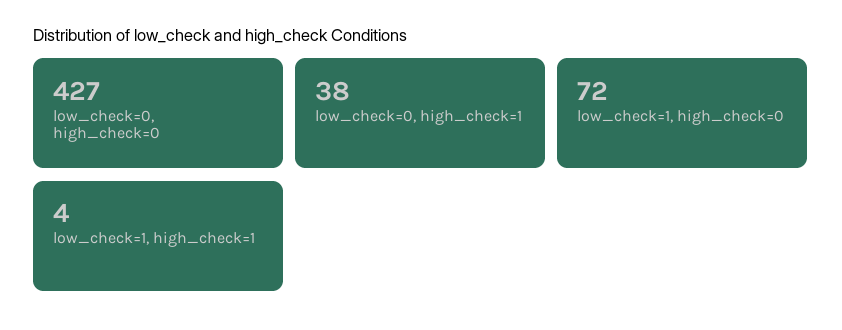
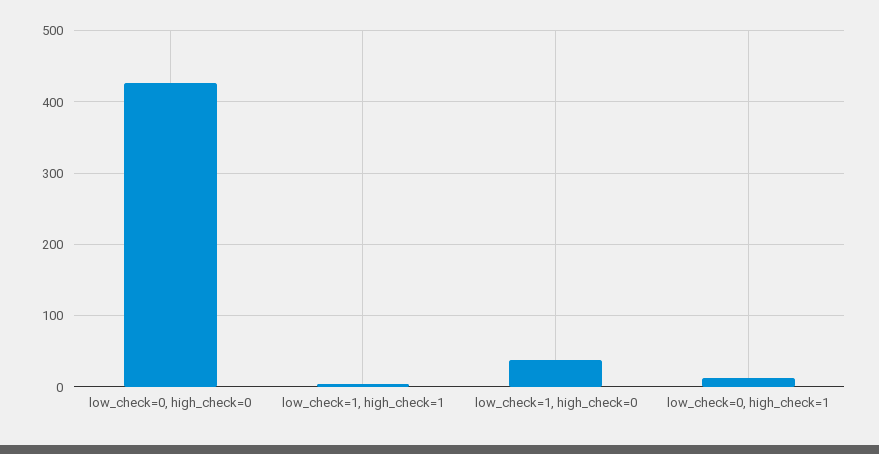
  {
    "low_check=0, high_check=0": 427,
-   "low_check=0, high_check=1": 38,
+   "low_check=0, high_check=1": 10,
-   "low_check=1, high_check=0": 72,
+   "low_check=1, high_check=0": 40,
    "low_check=1, high_check=1": 4
  }

